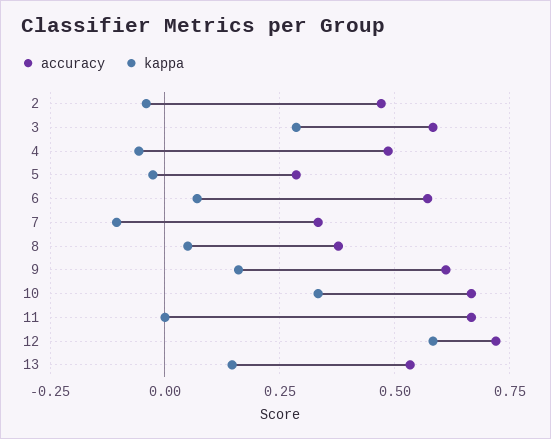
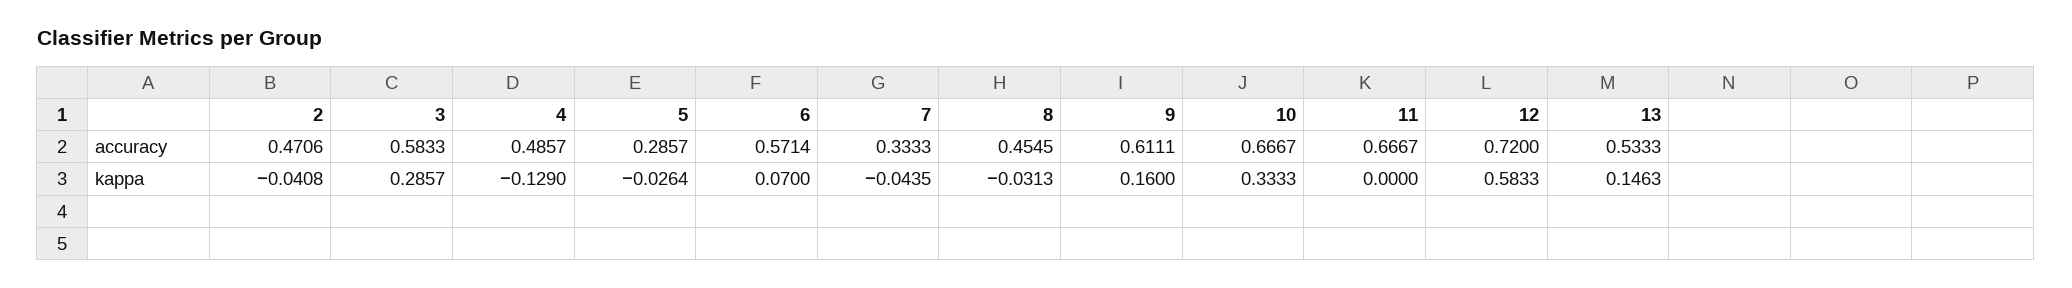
  {
    "accuracy": {
      "2": 0.4706,
      "3": 0.5833,
      "4": 0.4857,
      "5": 0.2857,
      "6": 0.5714,
      "7": 0.3333,
-     "8": 0.375,
+     "8": 0.4545,
      "9": 0.6111,
      "10": 0.6667,
      "11": 0.6667,
      "12": 0.72,
      "13": 0.5333
    },
    "kappa": {
      "2": -0.0408,
      "3": 0.2857,
-     "4": -0.05,
+     "4": -0.129,
      "5": -0.0264,
      "6": 0.07,
-     "7": -0.1,
+     "7": -0.0435,
-     "8": 0.05,
+     "8": -0.0313,
      "9": 0.16,
      "10": 0.3333,
      "11": 0,
      "12": 0.5833,
      "13": 0.1463
    }
  }

